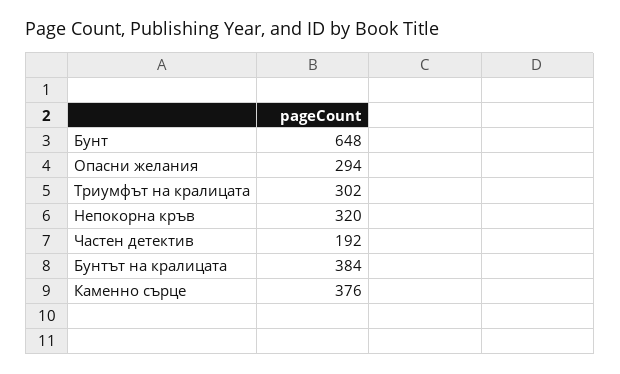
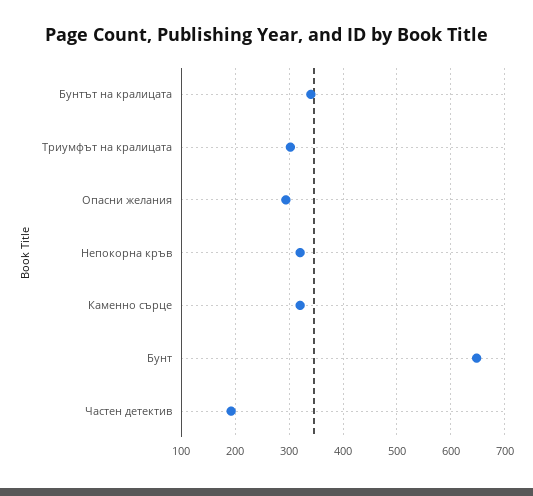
  {
    "Бунт": 648,
    "Опасни желания": 294,
    "Триумфът на кралицата": 302,
    "Непокорна кръв": 320,
    "Частен детектив": 192,
-   "Бунтът на кралицата": 384,
+   "Бунтът на кралицата": 340,
-   "Каменно сърце": 376
+   "Каменно сърце": 320
  }

